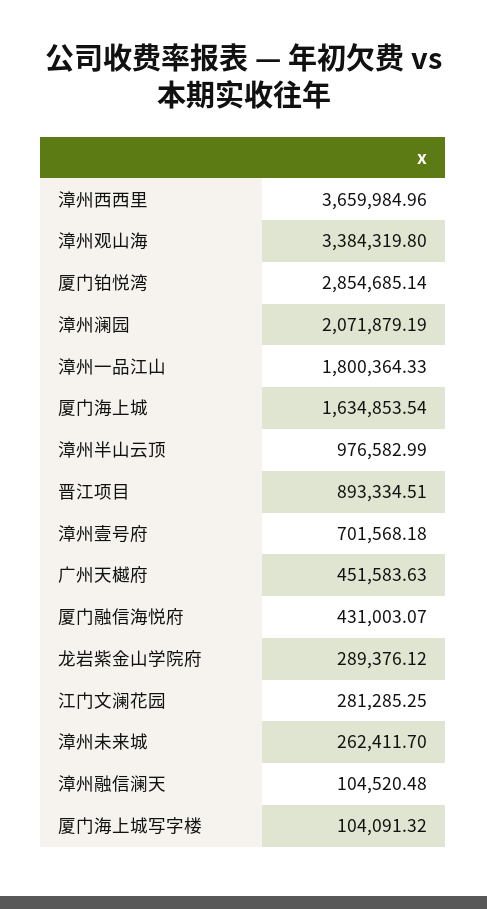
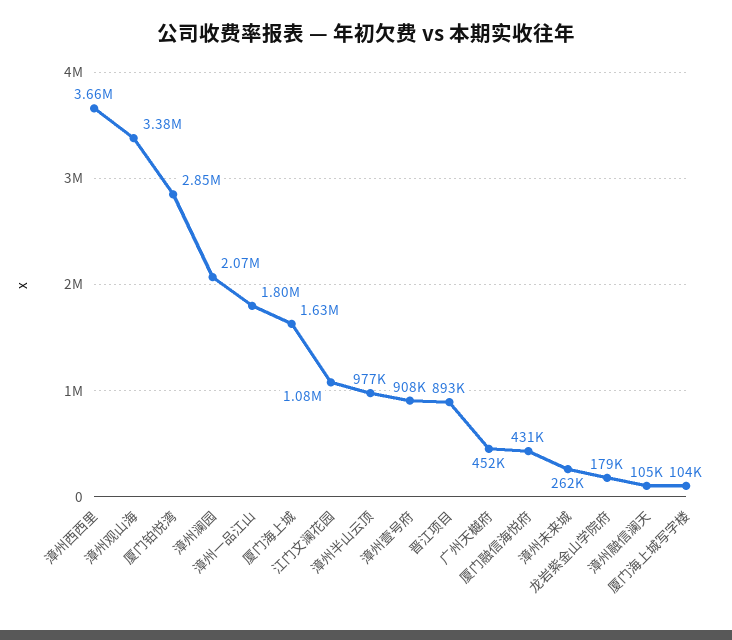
  {
    "漳州西西里": 3659984.96,
    "漳州观山海": 3384319.8,
    "厦门铂悦湾": 2854685.14,
    "漳州澜园": 2071879.19,
    "漳州一品江山": 1800364.33,
    "厦门海上城": 1634853.54,
    "漳州半山云顶": 976582.99,
    "晋江项目": 893334.51,
-   "漳州壹号府": 701568.18,
+   "漳州壹号府": 908000,
    "广州天樾府": 451583.63,
    "厦门融信海悦府": 431003.07,
-   "龙岩紫金山学院府": 289376.12,
+   "龙岩紫金山学院府": 179000,
-   "江门文澜花园": 281285.25,
+   "江门文澜花园": 1080000,
    "漳州未来城": 262411.7,
    "漳州融信澜天": 104520.48,
    "厦门海上城写字楼": 104091.32
  }

